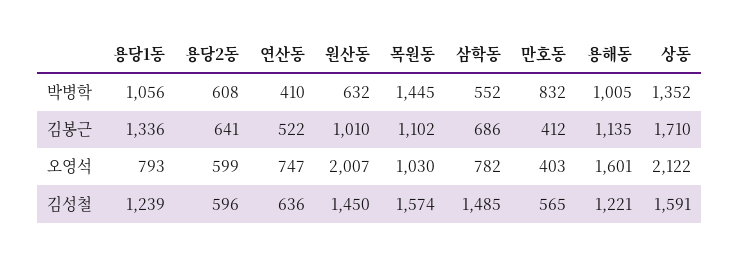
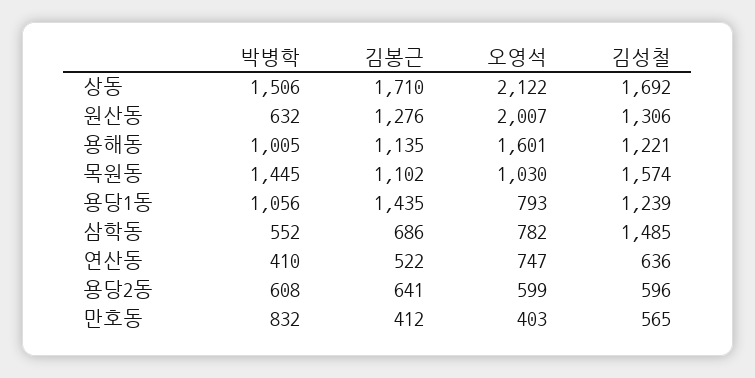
  {
    "용당1동": {
      "박병학": 1056,
-     "김봉근": 1336,
+     "김봉근": 1435,
      "오영석": 793,
      "김성철": 1239
    },
    "용당2동": {
      "박병학": 608,
      "김봉근": 641,
      "오영석": 599,
      "김성철": 596
    },
    "연산동": {
      "박병학": 410,
      "김봉근": 522,
      "오영석": 747,
      "김성철": 636
    },
    "원산동": {
      "박병학": 632,
-     "김봉근": 1010,
+     "김봉근": 1276,
      "오영석": 2007,
-     "김성철": 1450
+     "김성철": 1306
    },
    "목원동": {
      "박병학": 1445,
      "김봉근": 1102,
      "오영석": 1030,
      "김성철": 1574
    },
    "삼학동": {
      "박병학": 552,
      "김봉근": 686,
      "오영석": 782,
      "김성철": 1485
    },
    "만호동": {
      "박병학": 832,
      "김봉근": 412,
      "오영석": 403,
      "김성철": 565
    },
    "용해동": {
      "박병학": 1005,
      "김봉근": 1135,
      "오영석": 1601,
      "김성철": 1221
    },
    "상동": {
-     "박병학": 1352,
+     "박병학": 1506,
      "김봉근": 1710,
      "오영석": 2122,
-     "김성철": 1591
+     "김성철": 1692
    }
  }

